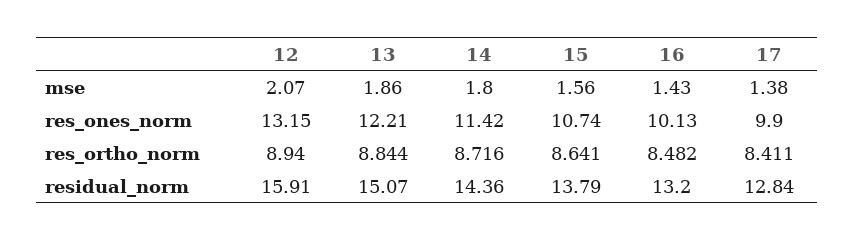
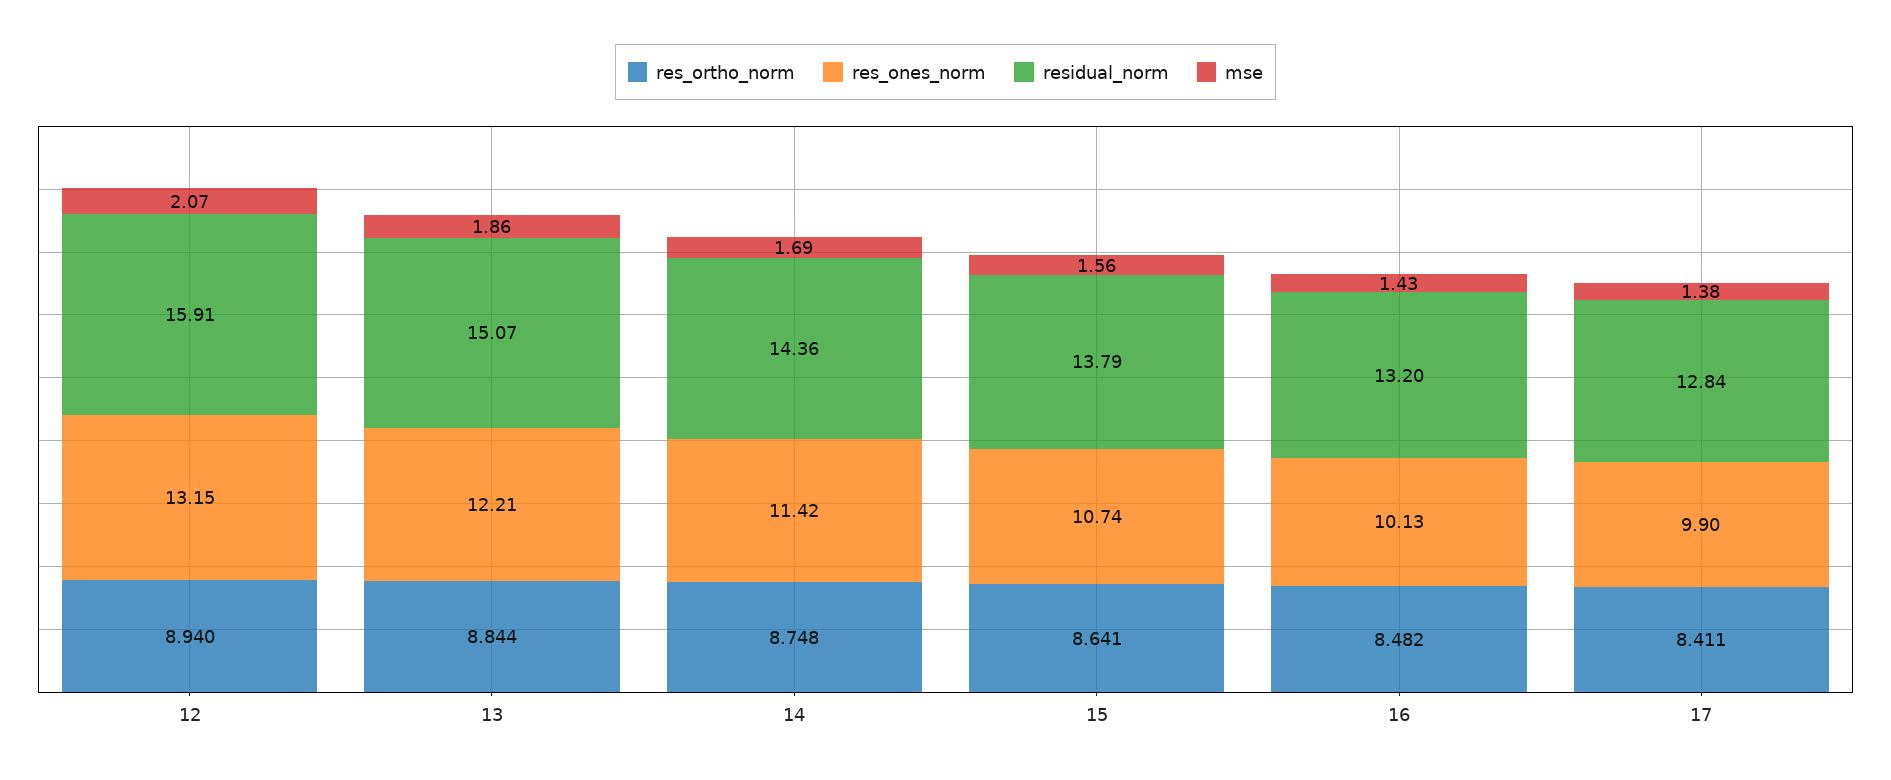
  {
    "mse": {
      "12": 2.07,
      "13": 1.86,
-     "14": 1.8,
+     "14": 1.69,
      "15": 1.56,
      "16": 1.43,
      "17": 1.38
    },
    "res_ones_norm": {
      "12": 13.15,
      "13": 12.21,
      "14": 11.42,
      "15": 10.74,
      "16": 10.13,
      "17": 9.9
    },
    "res_ortho_norm": {
      "12": 8.94,
      "13": 8.844,
-     "14": 8.716,
+     "14": 8.748,
      "15": 8.641,
      "16": 8.482,
      "17": 8.411
    },
    "residual_norm": {
      "12": 15.91,
      "13": 15.07,
      "14": 14.36,
      "15": 13.79,
      "16": 13.2,
      "17": 12.84
    }
  }

